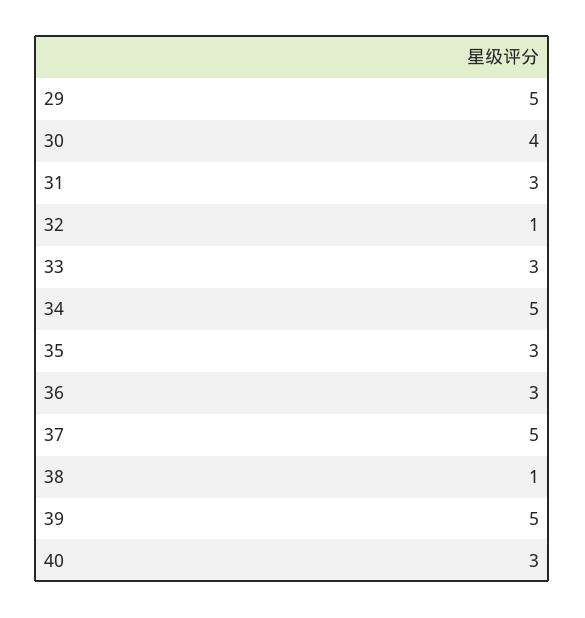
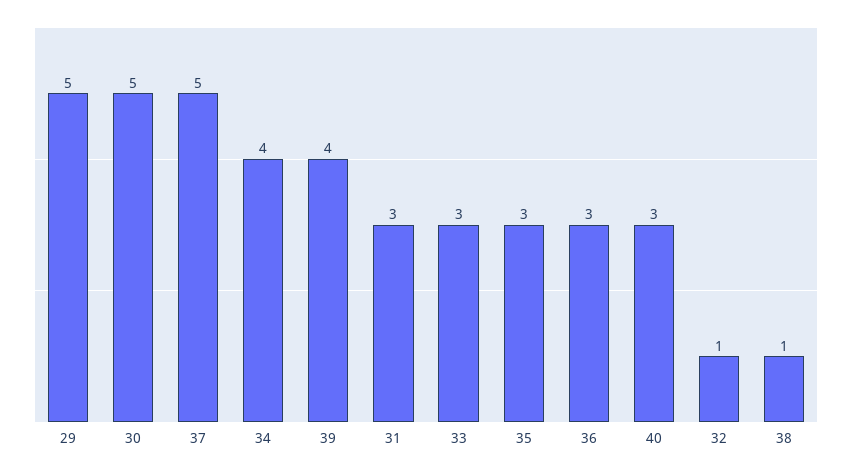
  {
    "29": 5,
-   "30": 4,
+   "30": 5,
    "31": 3,
    "32": 1,
    "33": 3,
-   "34": 5,
+   "34": 4,
    "35": 3,
    "36": 3,
    "37": 5,
    "38": 1,
-   "39": 5,
+   "39": 4,
    "40": 3
  }

